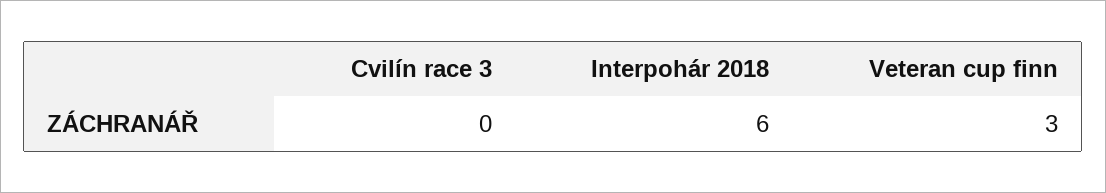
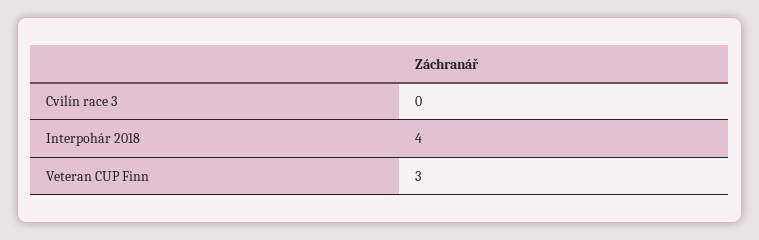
  {
    "Cvilín race 3": 0,
-   "Interpohár 2018": 6,
+   "Interpohár 2018": 4,
    "Veteran cup finn": 3
  }

